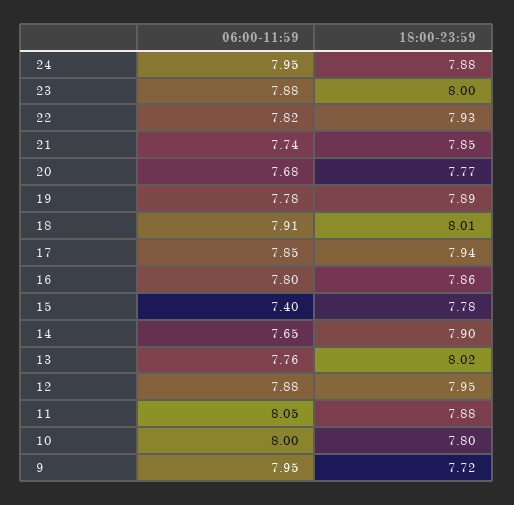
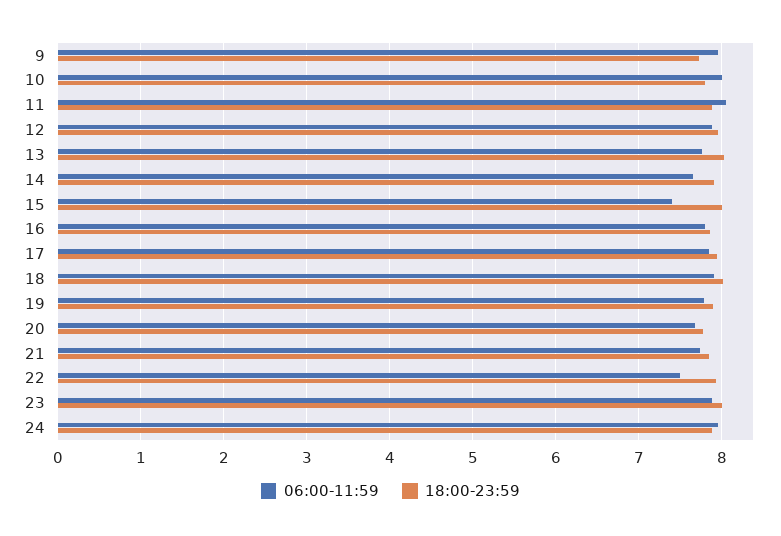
  {
    "06:00-11:59": {
      "24": 7.95,
      "23": 7.88,
-     "22": 7.82,
+     "22": 7.5,
      "21": 7.74,
      "20": 7.68,
      "19": 7.78,
      "18": 7.91,
      "17": 7.85,
      "16": 7.8,
      "15": 7.4,
      "14": 7.65,
      "13": 7.76,
      "12": 7.88,
      "11": 8.05,
      "10": 8,
      "9": 7.95
    },
    "18:00-23:59": {
      "24": 7.88,
      "23": 8,
      "22": 7.93,
      "21": 7.85,
      "20": 7.77,
      "19": 7.89,
      "18": 8.01,
      "17": 7.94,
      "16": 7.86,
-     "15": 7.78,
+     "15": 8,
      "14": 7.9,
      "13": 8.02,
      "12": 7.95,
      "11": 7.88,
      "10": 7.8,
      "9": 7.72
    }
  }

